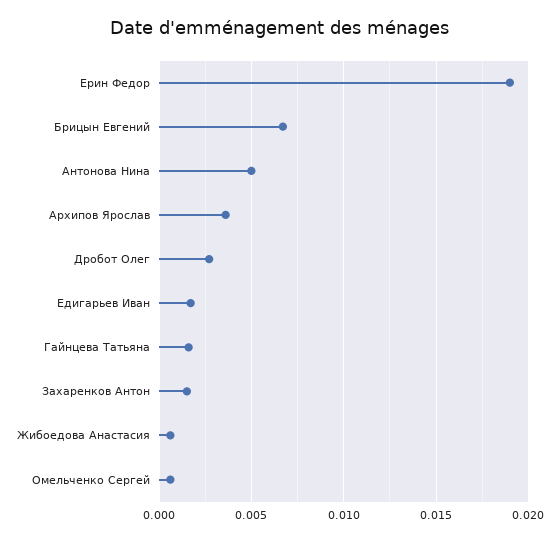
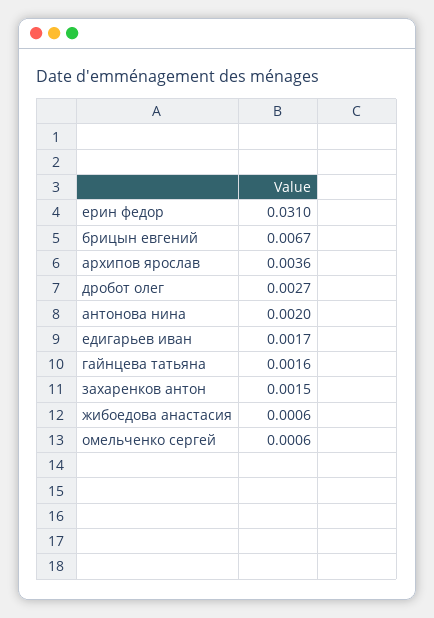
  {
-   "Ерин Федор": 0.019,
+   "Ерин Федор": 0.031,
    "Брицын Евгений": 0.0067,
-   "Антонова Нина": 0.005,
+   "Антонова Нина": 0.002,
    "Архипов Ярослав": 0.0036,
    "Дробот Олег": 0.0027,
    "Едигарьев Иван": 0.0017,
    "Гайнцева Татьяна": 0.0016,
    "Захаренков Антон": 0.0015,
    "Жибоедова Анастасия": 0.0006,
    "Омельченко Сергей": 0.0006
  }

